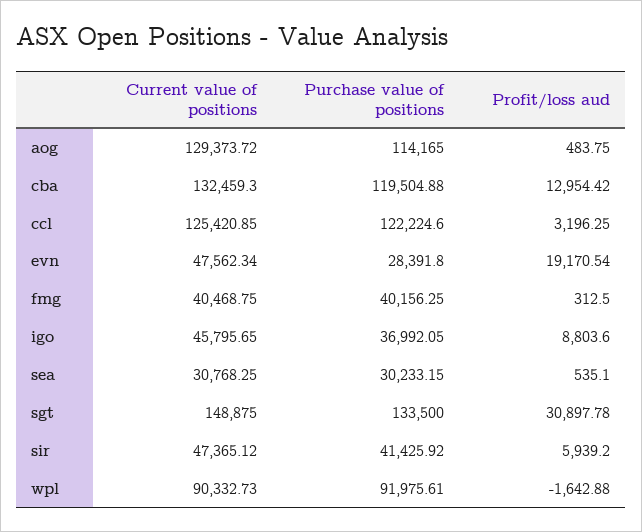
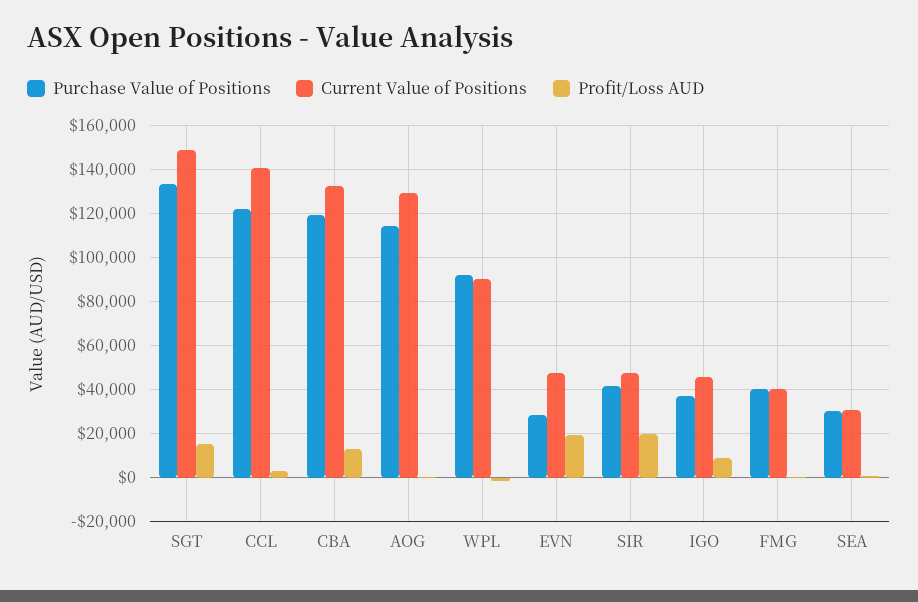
  {
    "Current value of positions": {
      "aog": 129373.72,
      "cba": 132459.3,
-     "ccl": 125420.85,
+     "ccl": 140000,
      "evn": 47562.34,
      "fmg": 40468.75,
      "igo": 45795.65,
      "sea": 30768.25,
      "sgt": 148875,
      "sir": 47365.12,
      "wpl": 90332.73
    },
    "Purchase value of positions": {
      "aog": 114165,
      "cba": 119504.88,
      "ccl": 122224.6,
      "evn": 28391.8,
      "fmg": 40156.25,
      "igo": 36992.05,
      "sea": 30233.15,
      "sgt": 133500,
      "sir": 41425.92,
      "wpl": 91975.61
    },
    "Profit/loss aud": {
      "aog": 483.75,
      "cba": 12954.42,
      "ccl": 3196.25,
      "evn": 19170.54,
      "fmg": 312.5,
      "igo": 8803.6,
      "sea": 535.1,
-     "sgt": 30897.78,
+     "sgt": 15000,
-     "sir": 5939.2,
+     "sir": 20000,
      "wpl": -1642.88
    }
  }

